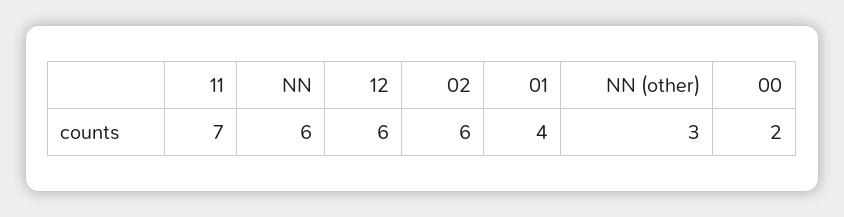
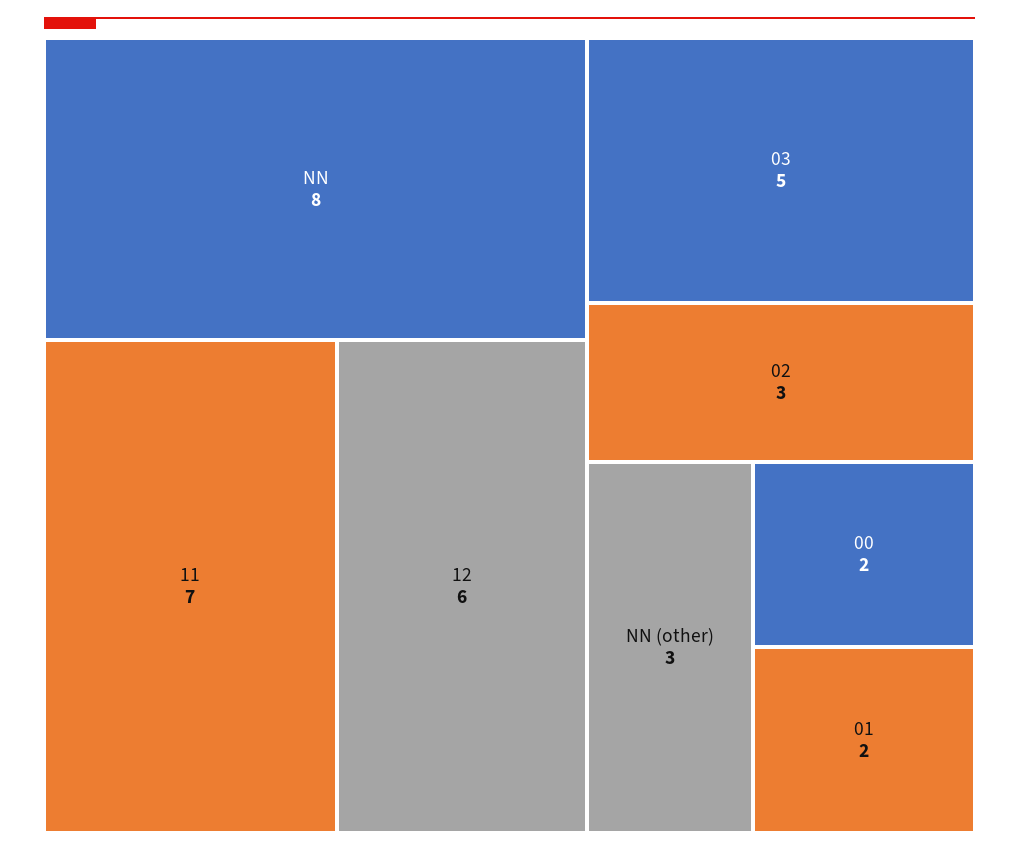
  {
    "11": 7,
-   "NN": 6,
+   "NN": 8,
    "12": 6,
-   "02": 6,
+   "02": 3,
-   "01": 4,
+   "01": 2,
    "NN (other)": 3,
-   "00": 2
+   "00": 2,
+   "03": 5
  }

